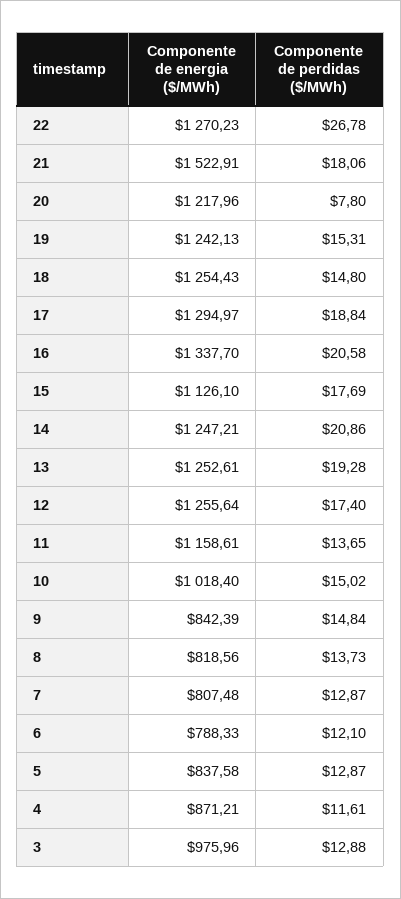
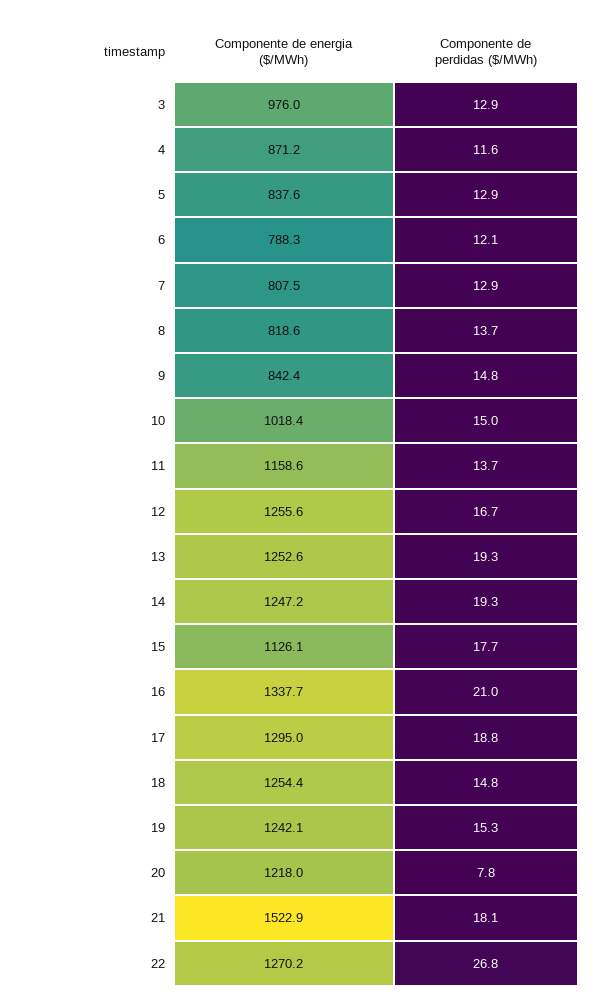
  {
    "Componente de energia ($/MWh)": {
      "22": 1270.23,
      "21": 1522.91,
      "20": 1217.96,
      "19": 1242.13,
      "18": 1254.43,
      "17": 1294.97,
      "16": 1337.7,
      "15": 1126.1,
      "14": 1247.21,
      "13": 1252.61,
      "12": 1255.64,
      "11": 1158.61,
      "10": 1018.4,
      "9": 842.39,
      "8": 818.56,
      "7": 807.48,
      "6": 788.33,
      "5": 837.58,
      "4": 871.21,
      "3": 975.96
    },
    "Componente de perdidas ($/MWh)": {
      "22": 26.78,
      "21": 18.06,
      "20": 7.8,
      "19": 15.31,
      "18": 14.8,
      "17": 18.84,
-     "16": 20.58,
+     "16": 21,
      "15": 17.69,
-     "14": 20.86,
+     "14": 19.3,
      "13": 19.28,
-     "12": 17.4,
+     "12": 16.7,
      "11": 13.65,
      "10": 15.02,
      "9": 14.84,
      "8": 13.73,
      "7": 12.87,
      "6": 12.1,
      "5": 12.87,
      "4": 11.61,
      "3": 12.88
    }
  }

